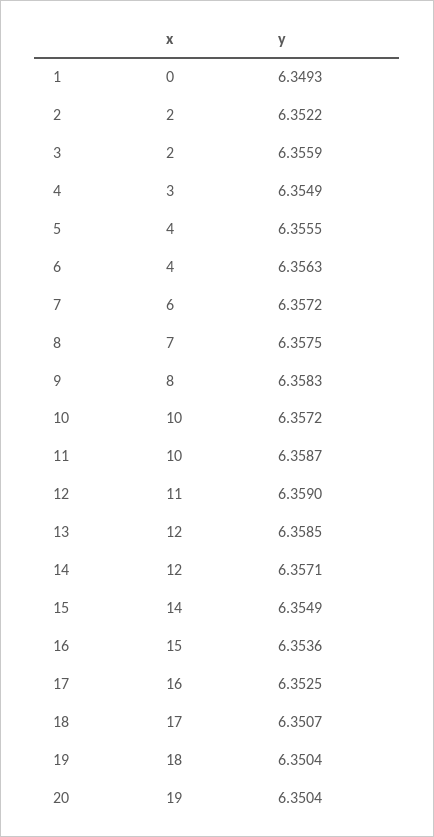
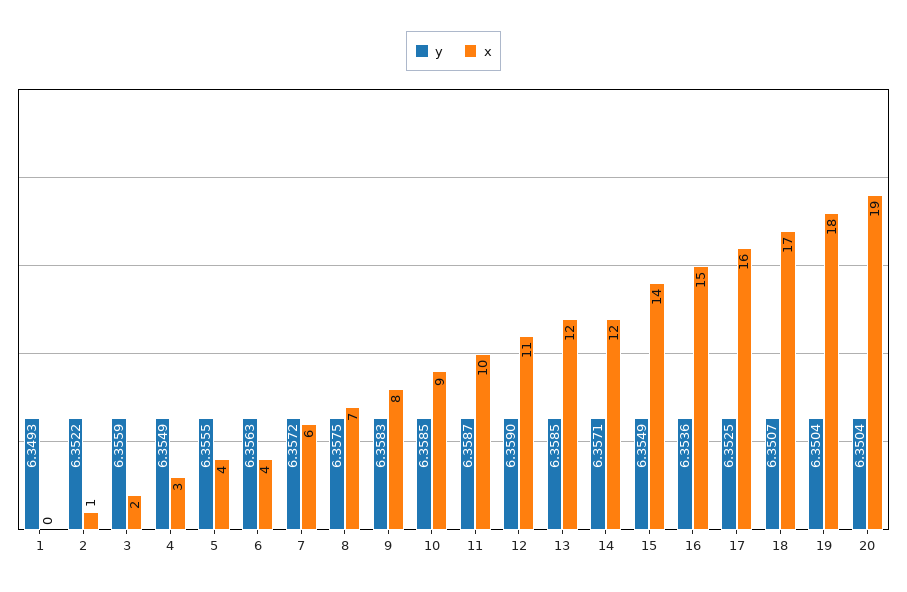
  {
    "x": {
      "1": 0,
-     "2": 2,
+     "2": 1,
      "3": 2,
      "4": 3,
      "5": 4,
      "6": 4,
      "7": 6,
      "8": 7,
      "9": 8,
-     "10": 10,
+     "10": 9,
      "11": 10,
      "12": 11,
      "13": 12,
      "14": 12,
      "15": 14,
      "16": 15,
      "17": 16,
      "18": 17,
      "19": 18,
      "20": 19
    },
    "y": {
      "1": 6.3493,
      "2": 6.3522,
      "3": 6.3559,
      "4": 6.3549,
      "5": 6.3555,
      "6": 6.3563,
      "7": 6.3572,
      "8": 6.3575,
      "9": 6.3583,
-     "10": 6.3572,
+     "10": 6.3585,
      "11": 6.3587,
      "12": 6.359,
      "13": 6.3585,
      "14": 6.3571,
      "15": 6.3549,
      "16": 6.3536,
      "17": 6.3525,
      "18": 6.3507,
      "19": 6.3504,
      "20": 6.3504
    }
  }

